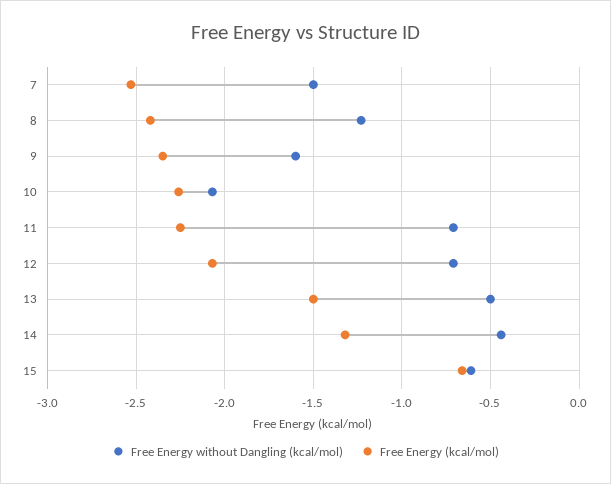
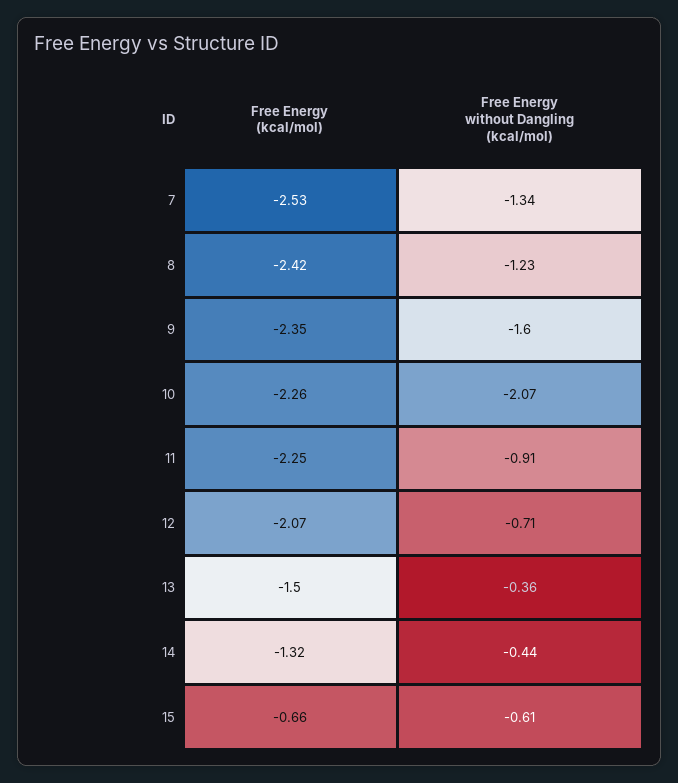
  {
    "Free Energy without Dangling (kcal/mol)": {
-     "7": -1.5,
+     "7": -1.34,
      "8": -1.23,
      "9": -1.6,
      "10": -2.07,
-     "11": -0.7,
+     "11": -0.91,
      "12": -0.71,
-     "13": -0.5,
+     "13": -0.36,
      "14": -0.44,
      "15": -0.61
    },
    "Free Energy (kcal/mol)": {
      "7": -2.53,
      "8": -2.42,
      "9": -2.35,
      "10": -2.26,
      "11": -2.25,
      "12": -2.07,
      "13": -1.5,
      "14": -1.32,
      "15": -0.66
    }
  }

